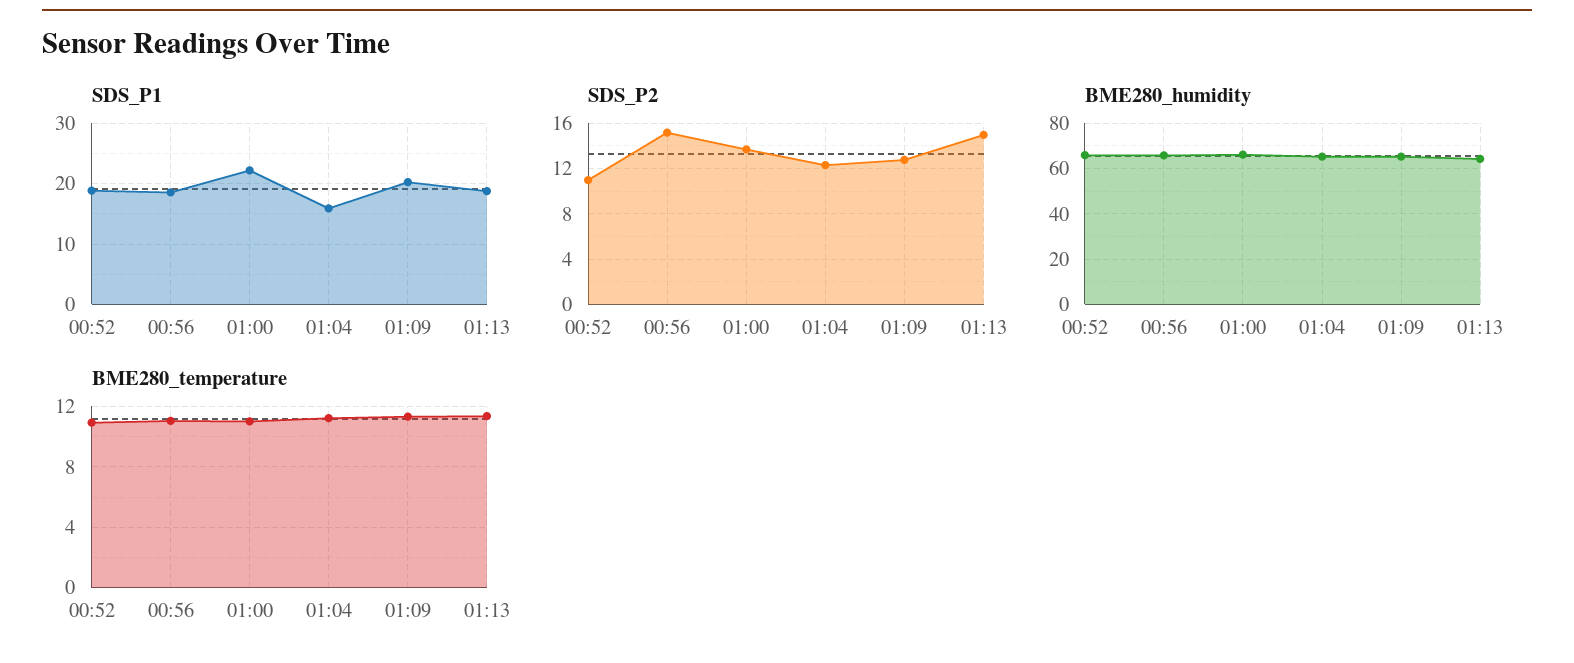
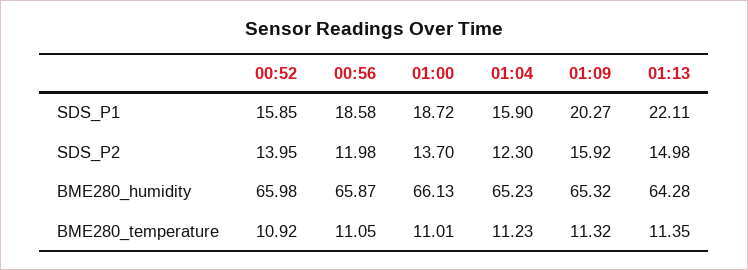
  {
    "SDS_P1": {
-     "00:52": 19,
+     "00:52": 15.85,
      "00:56": 18.58,
-     "01:00": 22,
+     "01:00": 18.72,
      "01:04": 15.9,
      "01:09": 20.27,
-     "01:13": 19
+     "01:13": 22.11
    },
    "SDS_P2": {
-     "00:52": 11,
+     "00:52": 13.95,
-     "00:56": 15,
+     "00:56": 11.98,
      "01:00": 13.7,
      "01:04": 12.3,
-     "01:09": 13,
+     "01:09": 15.92,
      "01:13": 14.98
    },
    "BME280_humidity": {
      "00:52": 65.98,
      "00:56": 65.87,
      "01:00": 66.13,
      "01:04": 65.23,
      "01:09": 65.32,
      "01:13": 64.28
    },
    "BME280_temperature": {
      "00:52": 10.92,
      "00:56": 11.05,
      "01:00": 11.01,
      "01:04": 11.23,
      "01:09": 11.32,
      "01:13": 11.35
    }
  }

